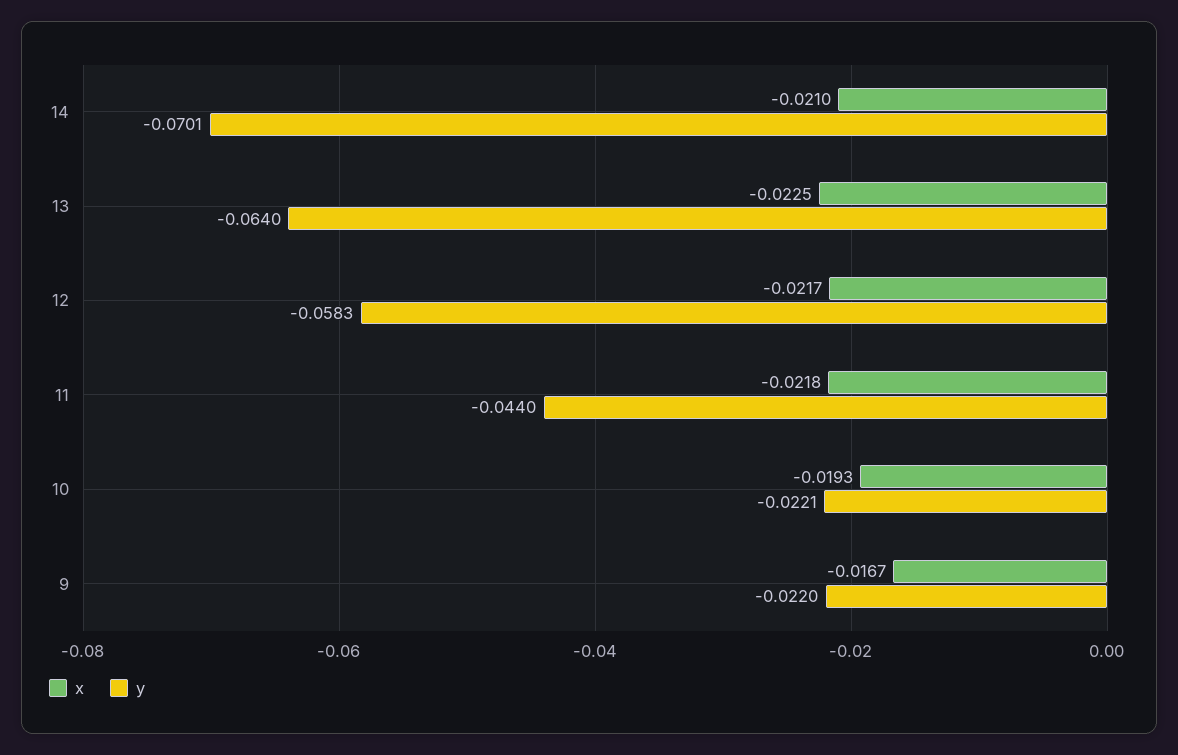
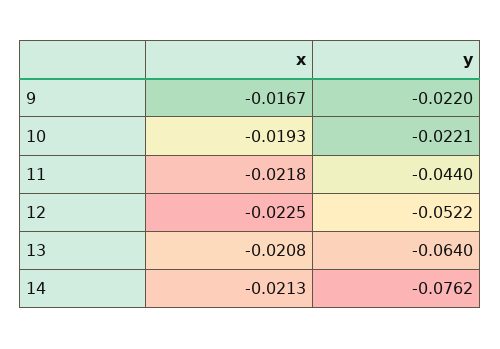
  {
    "x": {
-     "14": -0.021,
+     "14": -0.0213,
-     "13": -0.0225,
+     "13": -0.0208,
-     "12": -0.0217,
+     "12": -0.0225,
      "11": -0.0218,
      "10": -0.0193,
      "9": -0.0167
    },
    "y": {
-     "14": -0.0701,
+     "14": -0.0762,
      "13": -0.064,
-     "12": -0.0583,
+     "12": -0.0522,
      "11": -0.044,
      "10": -0.0221,
      "9": -0.022
    }
  }

